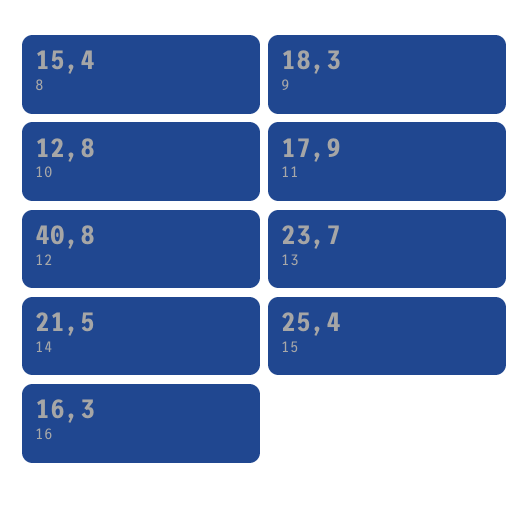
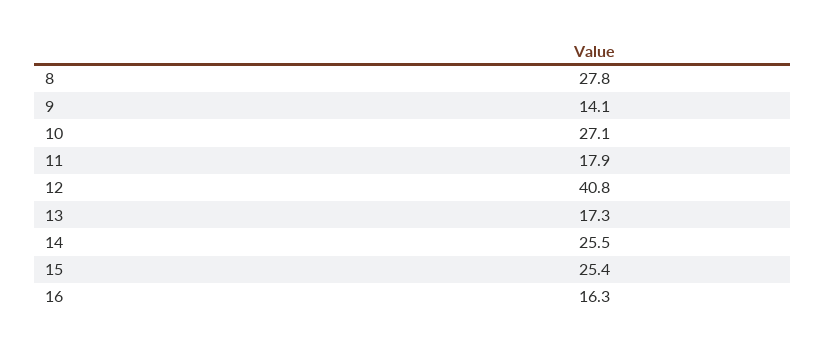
  {
-   "8": 15.4,
+   "8": 27.8,
-   "9": 18.3,
+   "9": 14.1,
-   "10": 12.8,
+   "10": 27.1,
    "11": 17.9,
    "12": 40.8,
-   "13": 23.7,
+   "13": 17.3,
-   "14": 21.5,
+   "14": 25.5,
    "15": 25.4,
    "16": 16.3
  }

